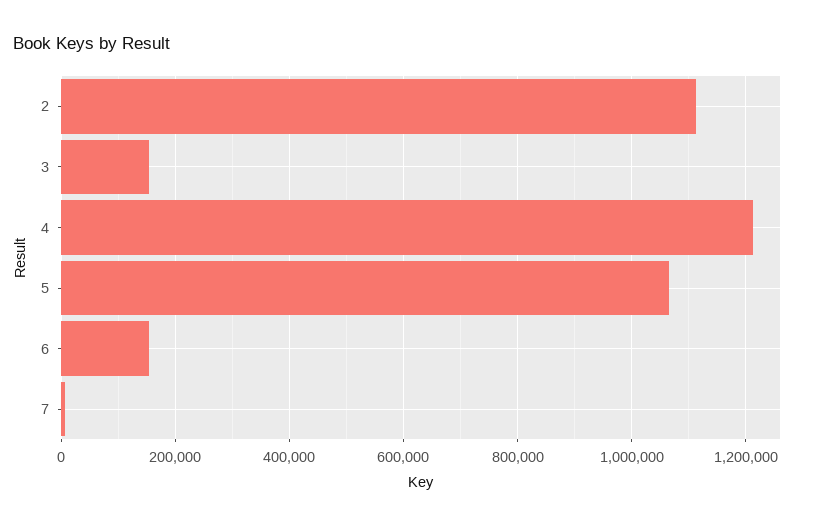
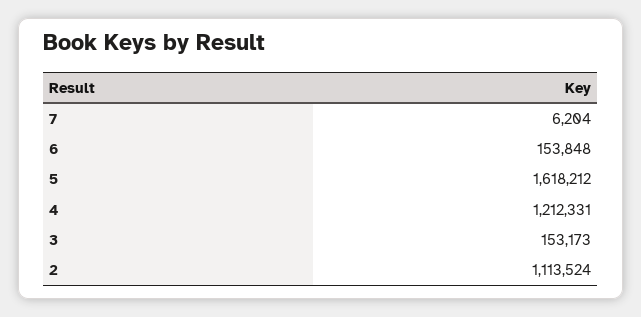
  {
    "2": 1113524,
    "3": 153173,
    "4": 1212331,
-   "5": 1060000,
+   "5": 1618212,
    "6": 153848,
    "7": 6204
  }

